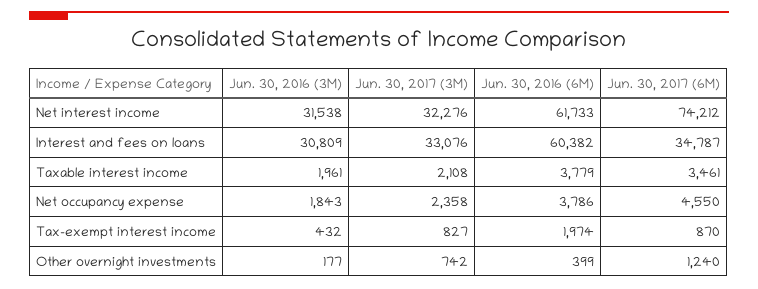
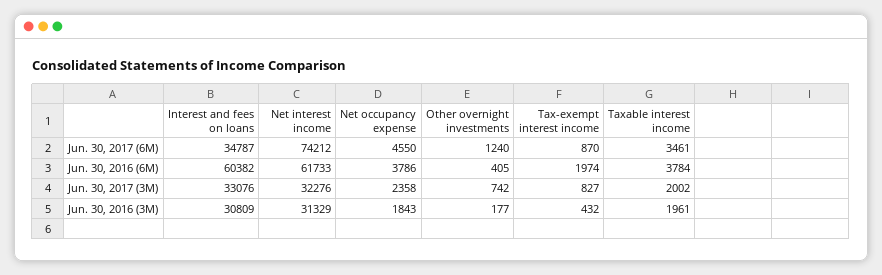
  {
    "Jun. 30, 2016 (3M)": {
-     "Net interest income": 31538,
+     "Net interest income": 31329,
      "Interest and fees on loans": 30809,
      "Taxable interest income": 1961,
      "Net occupancy expense": 1843,
      "Tax-exempt interest income": 432,
      "Other overnight investments": 177
    },
    "Jun. 30, 2017 (3M)": {
      "Net interest income": 32276,
      "Interest and fees on loans": 33076,
-     "Taxable interest income": 2108,
+     "Taxable interest income": 2002,
      "Net occupancy expense": 2358,
      "Tax-exempt interest income": 827,
      "Other overnight investments": 742
    },
    "Jun. 30, 2016 (6M)": {
      "Net interest income": 61733,
      "Interest and fees on loans": 60382,
-     "Taxable interest income": 3779,
+     "Taxable interest income": 3784,
      "Net occupancy expense": 3786,
      "Tax-exempt interest income": 1974,
-     "Other overnight investments": 399
+     "Other overnight investments": 405
    },
    "Jun. 30, 2017 (6M)": {
      "Net interest income": 74212,
      "Interest and fees on loans": 34787,
      "Taxable interest income": 3461,
      "Net occupancy expense": 4550,
      "Tax-exempt interest income": 870,
      "Other overnight investments": 1240
    }
  }

